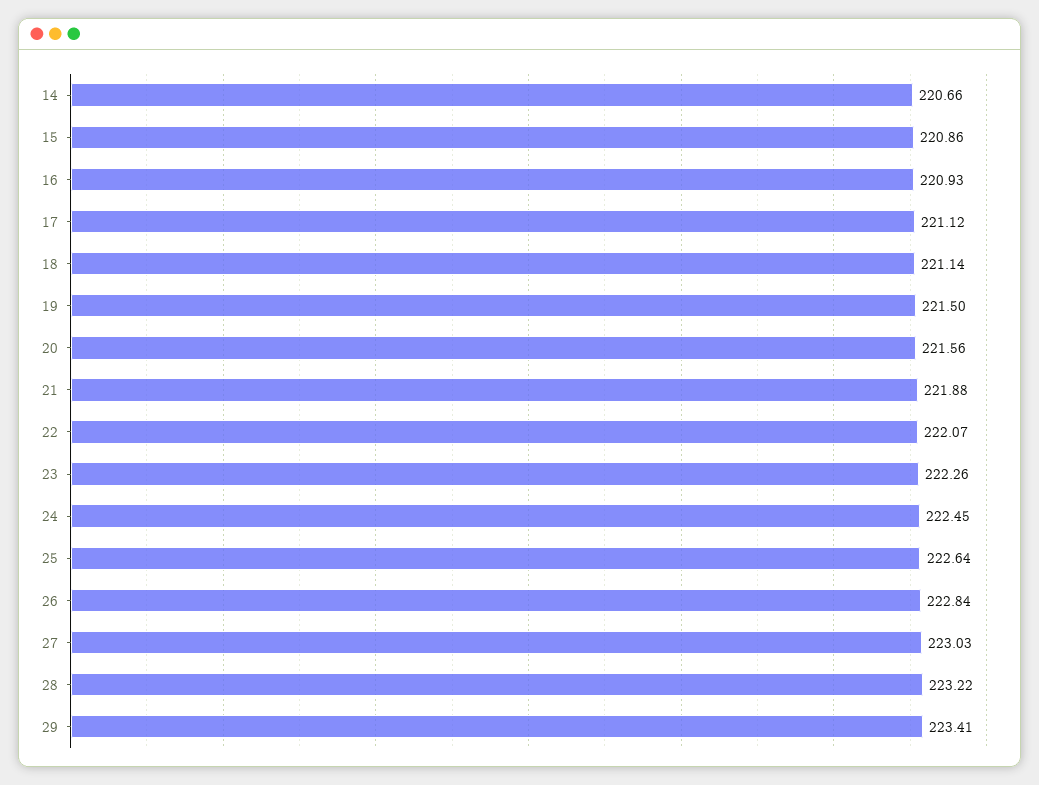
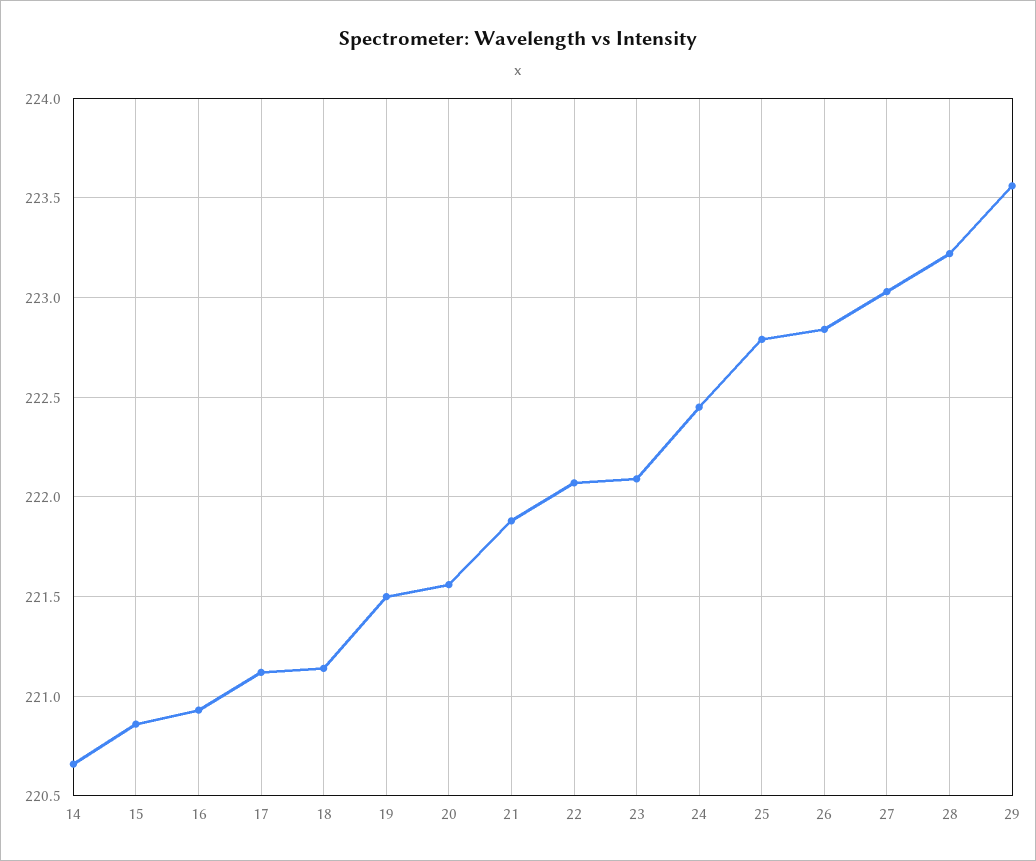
  {
    "14": 220.66,
    "15": 220.86,
    "16": 220.93,
    "17": 221.12,
    "18": 221.14,
    "19": 221.5,
    "20": 221.56,
    "21": 221.88,
    "22": 222.07,
-   "23": 222.26,
+   "23": 222.1,
    "24": 222.45,
-   "25": 222.64,
+   "25": 222.8,
    "26": 222.84,
    "27": 223.03,
    "28": 223.22,
-   "29": 223.41
+   "29": 223.55
  }

